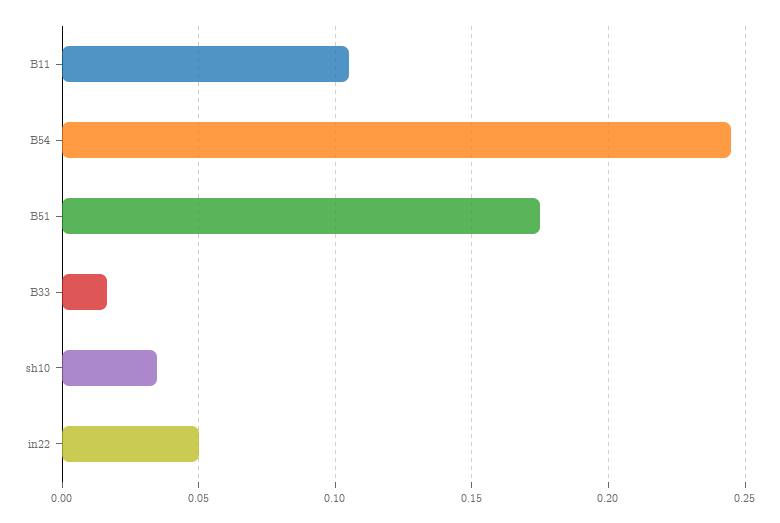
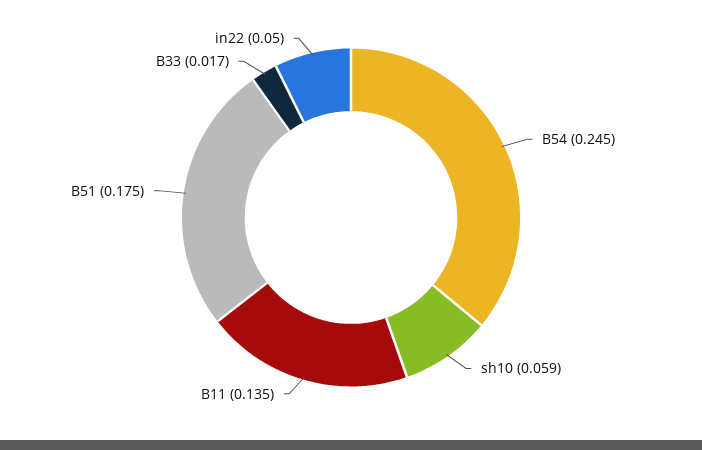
  {
-   "B11": 0.105,
+   "B11": 0.135,
    "B54": 0.245,
    "B51": 0.175,
    "B33": 0.017,
-   "sh10": 0.035,
+   "sh10": 0.059,
    "in22": 0.05
  }

